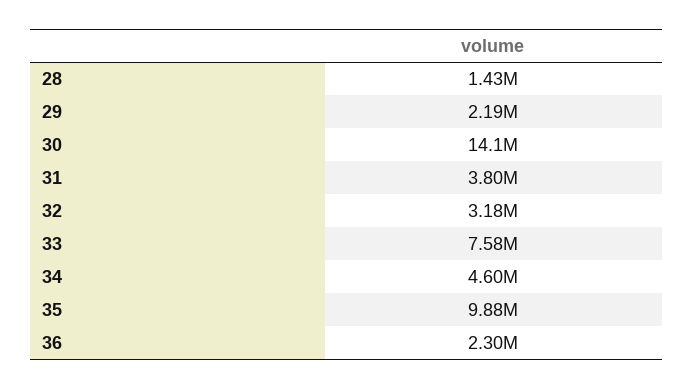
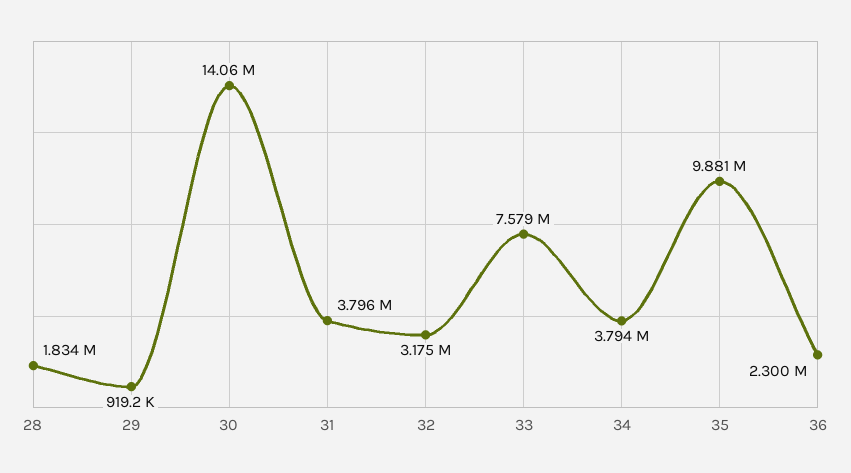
  {
-   "28": 1430000,
+   "28": 1834000,
-   "29": 2190000,
+   "29": 919200,
    "30": 14060000,
    "31": 3796000,
    "32": 3175000,
    "33": 7579000,
-   "34": 4600000,
+   "34": 3794000,
    "35": 9881000,
    "36": 2300000
  }

